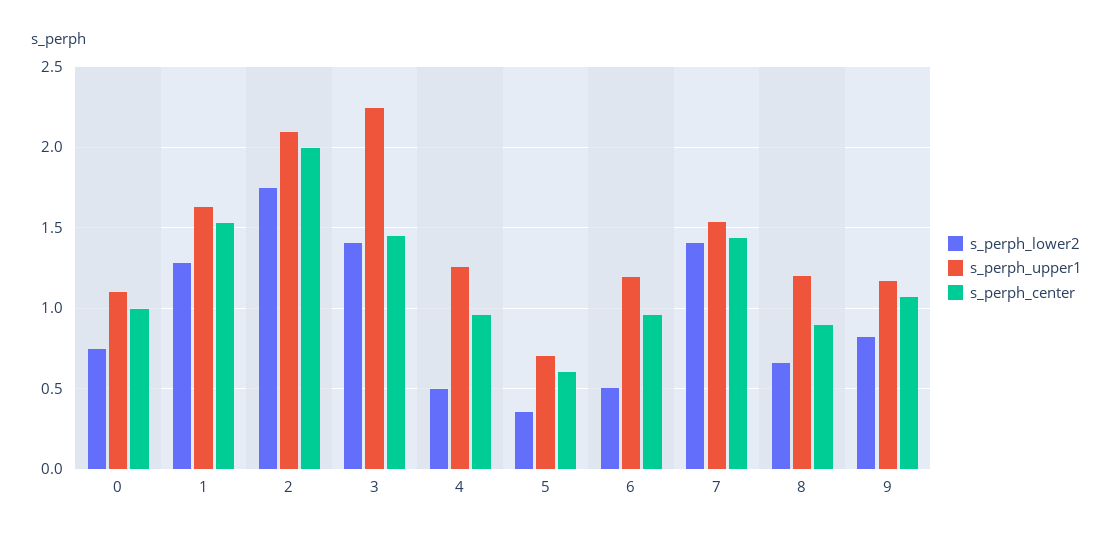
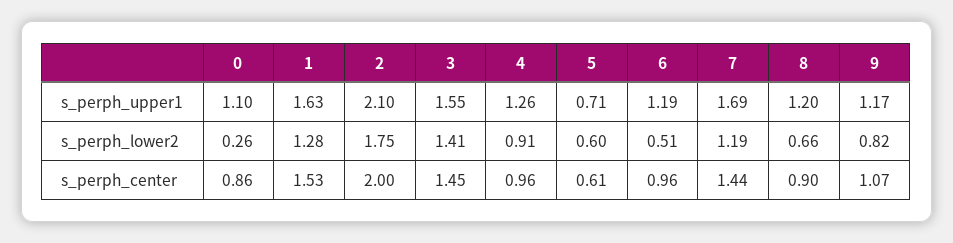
  {
    "s_perph_lower2": {
-     "0": 0.75,
+     "0": 0.26,
      "1": 1.28,
      "2": 1.75,
      "3": 1.41,
-     "4": 0.5,
+     "4": 0.91,
-     "5": 0.35,
+     "5": 0.6,
      "6": 0.51,
-     "7": 1.4,
+     "7": 1.19,
      "8": 0.66,
      "9": 0.82
    },
    "s_perph_upper1": {
      "0": 1.1,
      "1": 1.63,
      "2": 2.1,
-     "3": 2.25,
+     "3": 1.55,
      "4": 1.26,
      "5": 0.71,
      "6": 1.19,
-     "7": 1.55,
+     "7": 1.69,
      "8": 1.2,
      "9": 1.17
    },
    "s_perph_center": {
-     "0": 1,
+     "0": 0.86,
      "1": 1.53,
      "2": 2,
      "3": 1.45,
      "4": 0.96,
      "5": 0.61,
      "6": 0.96,
      "7": 1.44,
      "8": 0.9,
      "9": 1.07
    }
  }

